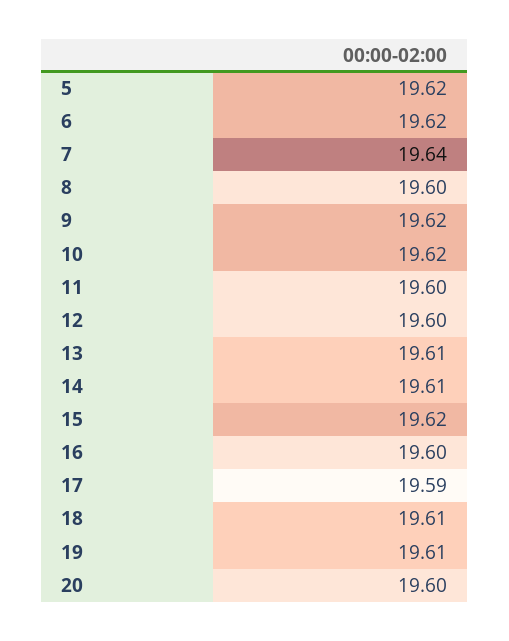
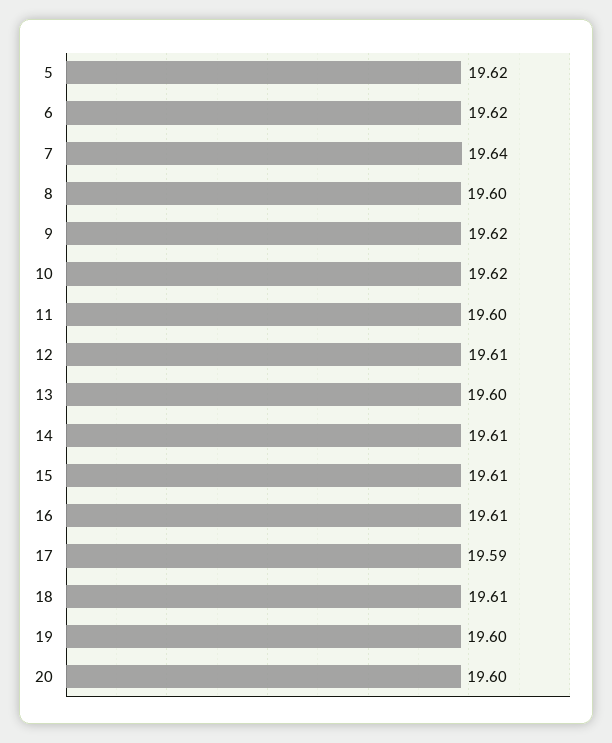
  {
    "5": 19.62,
    "6": 19.62,
    "7": 19.64,
    "8": 19.6,
    "9": 19.62,
    "10": 19.62,
    "11": 19.6,
-   "12": 19.6,
+   "12": 19.61,
-   "13": 19.61,
+   "13": 19.6,
    "14": 19.61,
-   "15": 19.62,
+   "15": 19.61,
-   "16": 19.6,
+   "16": 19.61,
    "17": 19.59,
    "18": 19.61,
-   "19": 19.61,
+   "19": 19.6,
    "20": 19.6
  }

